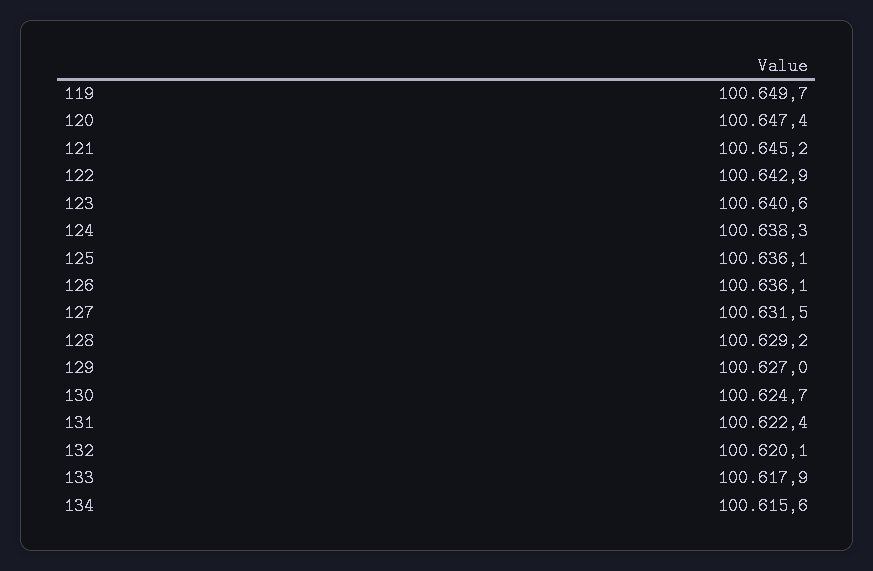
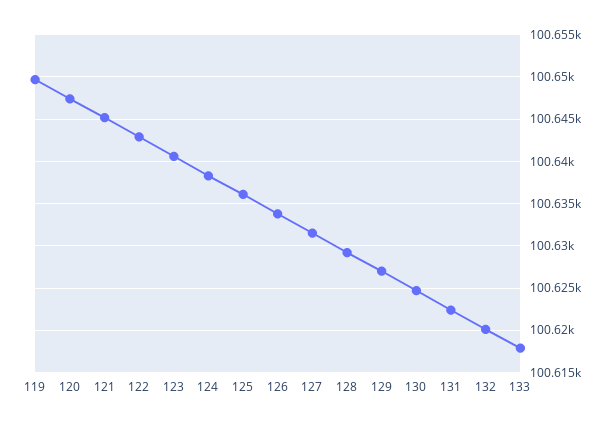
  {
    "119": 100649.7,
    "120": 100647.4,
    "121": 100645.2,
    "122": 100642.9,
    "123": 100640.6,
    "124": 100638.3,
    "125": 100636.1,
-   "126": 100636.1,
+   "126": 100634,
    "127": 100631.5,
    "128": 100629.2,
    "129": 100627,
    "130": 100624.7,
    "131": 100622.4,
    "132": 100620.1,
-   "133": 100617.9,
+   "133": 100617.9
-   "134": 100615.6
  }

